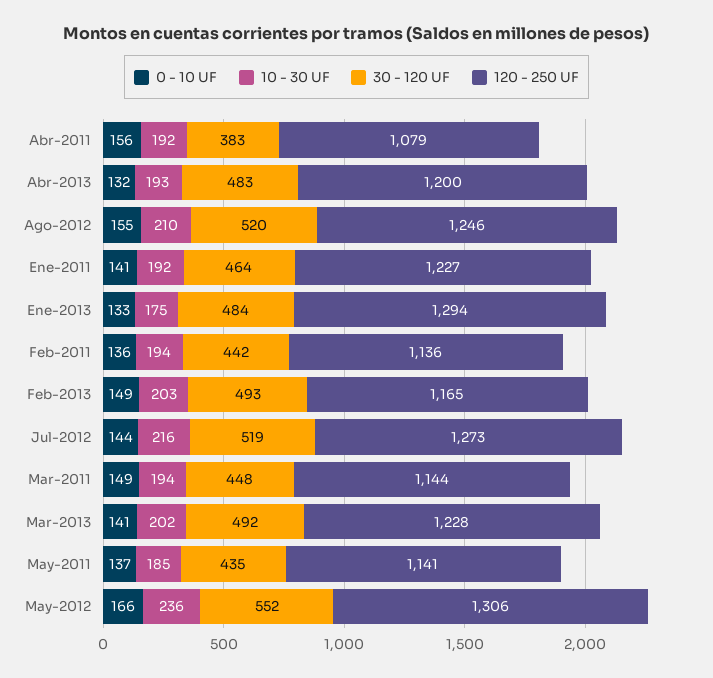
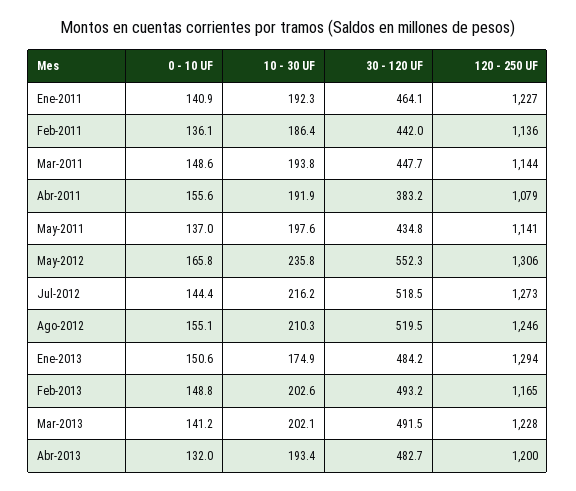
  {
    "0 - 10 UF": {
      "Abr-2011": 155.6,
      "Abr-2013": 132,
      "Ago-2012": 155.1,
      "Ene-2011": 140.9,
-     "Ene-2013": 133,
+     "Ene-2013": 150.6,
      "Feb-2011": 136.1,
      "Feb-2013": 148.8,
      "Jul-2012": 144.4,
      "Mar-2011": 148.6,
      "Mar-2013": 141.2,
      "May-2011": 137,
      "May-2012": 165.8
    },
    "10 - 30 UF": {
      "Abr-2011": 191.9,
      "Abr-2013": 193.4,
      "Ago-2012": 210.3,
      "Ene-2011": 192.3,
      "Ene-2013": 174.9,
-     "Feb-2011": 194,
+     "Feb-2011": 186.4,
      "Feb-2013": 202.6,
      "Jul-2012": 216.2,
      "Mar-2011": 193.8,
      "Mar-2013": 202.1,
-     "May-2011": 185,
+     "May-2011": 197.6,
      "May-2012": 235.8
    },
    "30 - 120 UF": {
      "Abr-2011": 383.2,
      "Abr-2013": 482.7,
      "Ago-2012": 519.5,
      "Ene-2011": 464.1,
      "Ene-2013": 484.2,
      "Feb-2011": 442,
      "Feb-2013": 493.2,
      "Jul-2012": 518.5,
      "Mar-2011": 447.7,
      "Mar-2013": 491.5,
      "May-2011": 434.8,
      "May-2012": 552.3
    },
    "120 - 250 UF": {
      "Abr-2011": 1079,
      "Abr-2013": 1200,
      "Ago-2012": 1246,
      "Ene-2011": 1227,
      "Ene-2013": 1294,
      "Feb-2011": 1136,
      "Feb-2013": 1165,
      "Jul-2012": 1273,
      "Mar-2011": 1144,
      "Mar-2013": 1228,
      "May-2011": 1141,
      "May-2012": 1306
    }
  }

